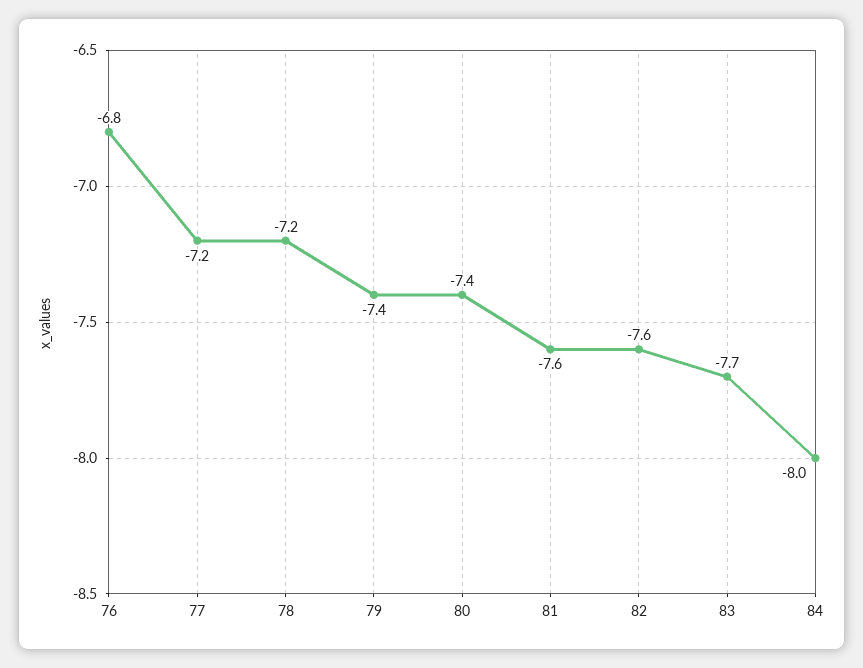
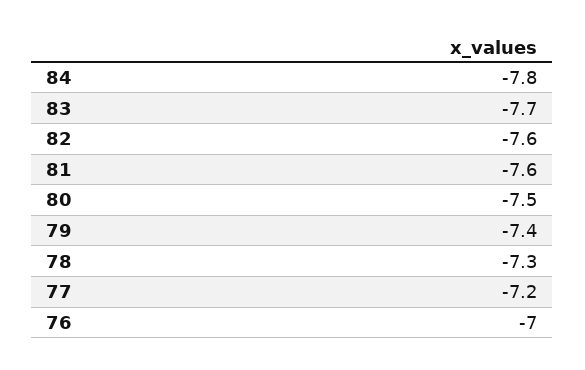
  {
-   "76": -6.8,
+   "76": -7,
    "77": -7.2,
-   "78": -7.2,
+   "78": -7.3,
    "79": -7.4,
-   "80": -7.4,
+   "80": -7.5,
    "81": -7.6,
    "82": -7.6,
    "83": -7.7,
-   "84": -8
+   "84": -7.8
  }

